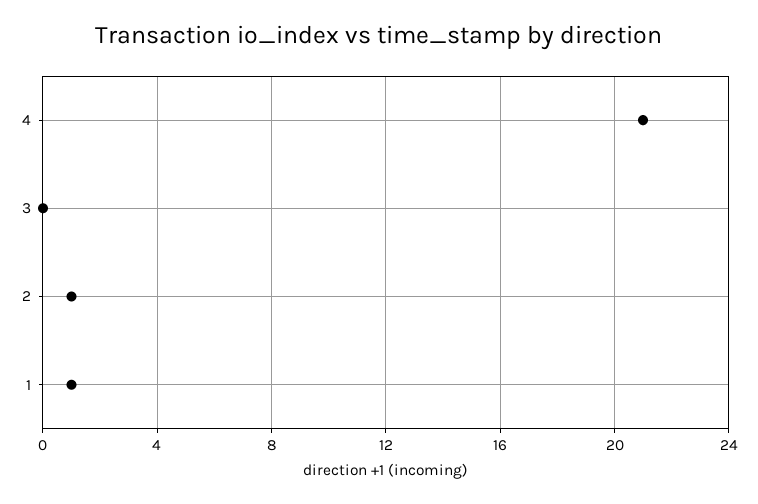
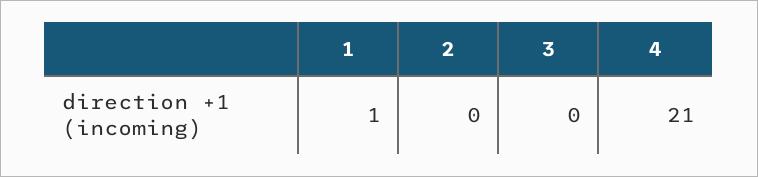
  {
    "4": 21,
    "3": 0,
-   "2": 1,
+   "2": 0,
    "1": 1
  }

